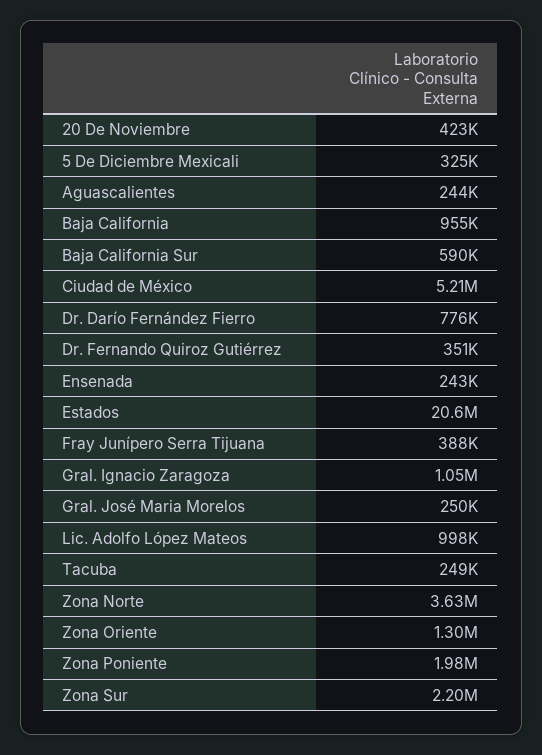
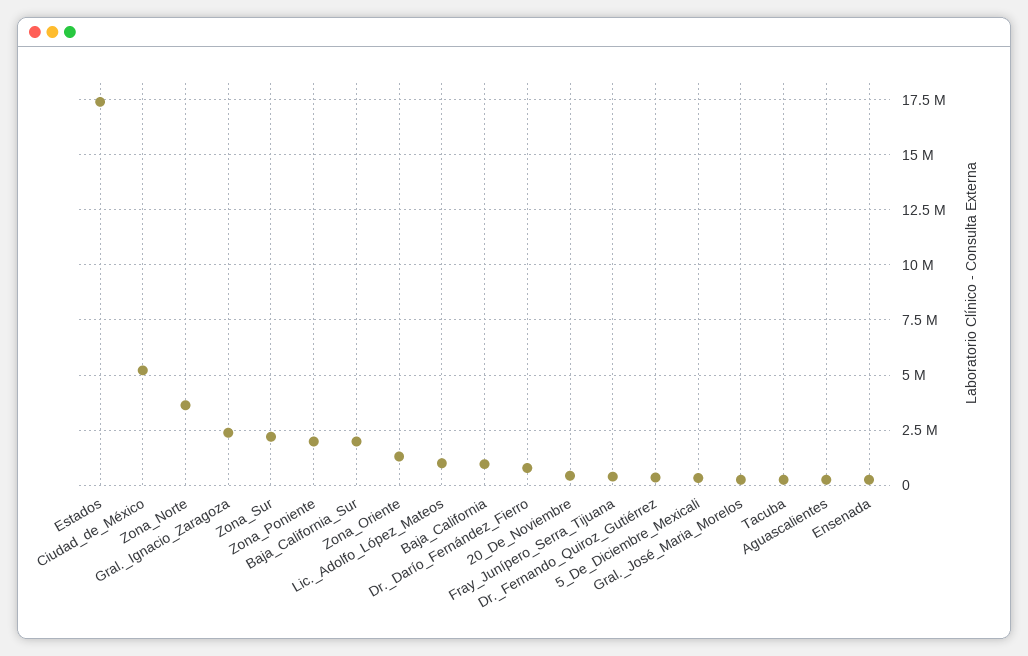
  {
    "20 De Noviembre": 423000,
    "5 De Diciembre Mexicali": 325000,
    "Aguascalientes": 244000,
    "Baja California": 955000,
-   "Baja California Sur": 590000,
+   "Baja California Sur": 2000000,
    "Ciudad de México": 5210000,
    "Dr. Darío Fernández Fierro": 776000,
    "Dr. Fernando Quiroz Gutiérrez": 351000,
    "Ensenada": 243000,
-   "Estados": 20600000,
+   "Estados": 17500000,
    "Fray Junípero Serra Tijuana": 388000,
-   "Gral. Ignacio Zaragoza": 1050000,
+   "Gral. Ignacio Zaragoza": 2500000,
    "Gral. José Maria Morelos": 250000,
    "Lic. Adolfo López Mateos": 998000,
    "Tacuba": 249000,
    "Zona Norte": 3630000,
    "Zona Oriente": 1300000,
    "Zona Poniente": 1980000,
    "Zona Sur": 2200000
  }

